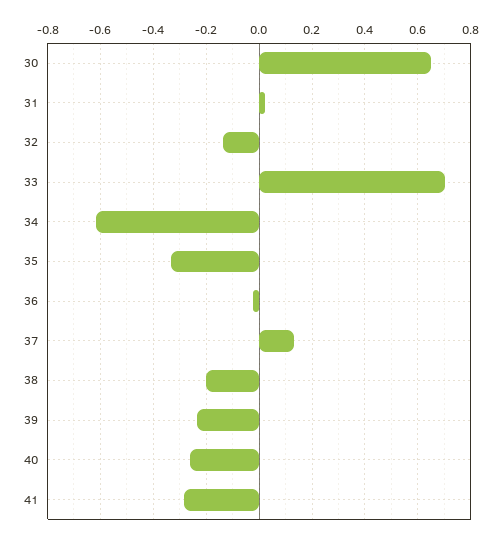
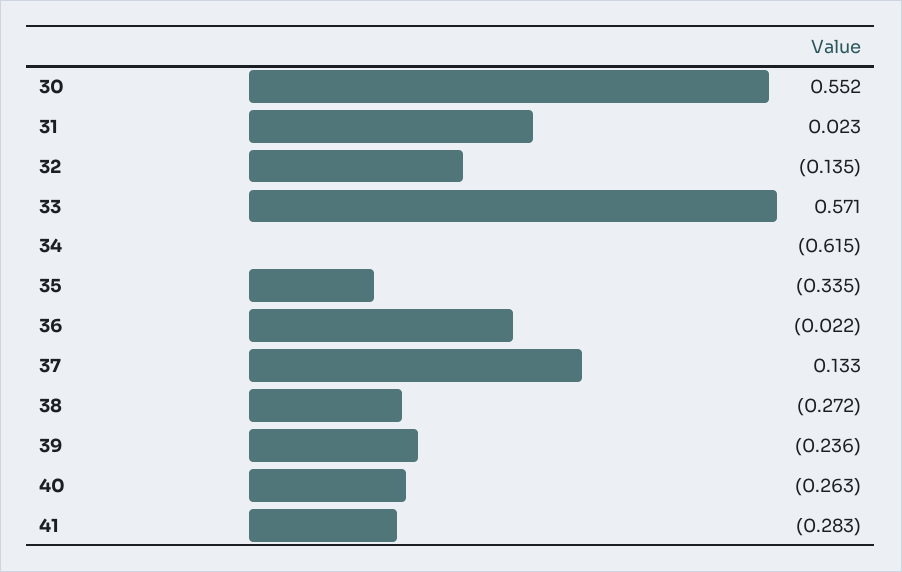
  {
-   "30": 0.65,
+   "30": 0.552,
    "31": 0.023,
    "32": -0.135,
-   "33": 0.7,
+   "33": 0.571,
    "34": -0.615,
    "35": -0.335,
    "36": -0.022,
    "37": 0.133,
-   "38": -0.2,
+   "38": -0.272,
    "39": -0.236,
    "40": -0.263,
    "41": -0.283
  }

